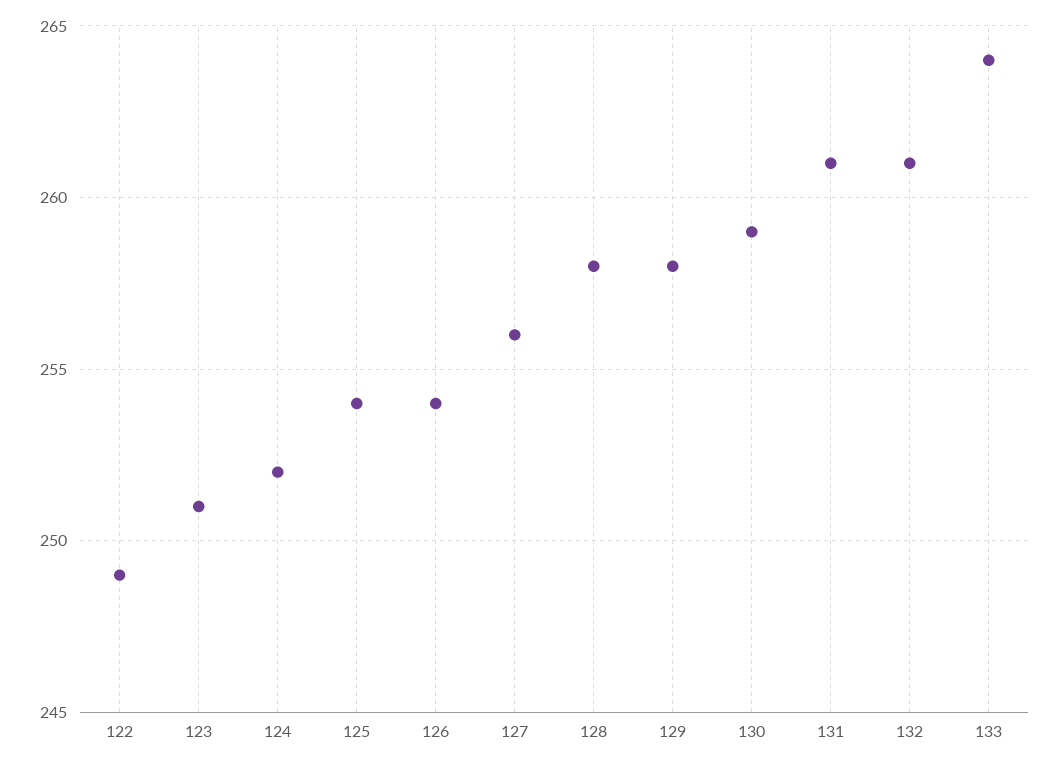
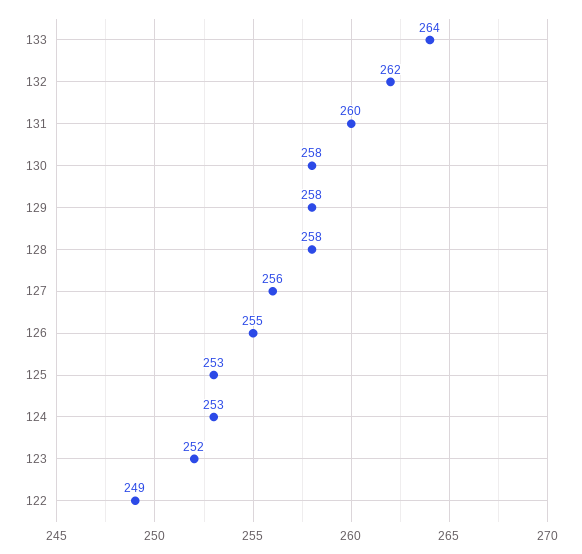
  {
    "122": 249,
-   "123": 251,
+   "123": 252,
-   "124": 252,
+   "124": 253,
-   "125": 254,
+   "125": 253,
-   "126": 254,
+   "126": 255,
    "127": 256,
    "128": 258,
    "129": 258,
-   "130": 259,
+   "130": 258,
-   "131": 261,
+   "131": 260,
-   "132": 261,
+   "132": 262,
    "133": 264
  }

